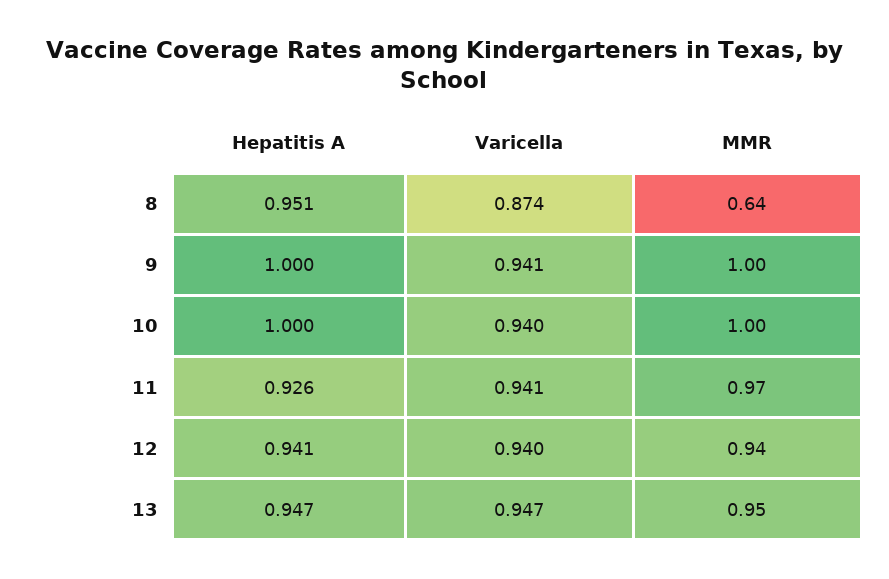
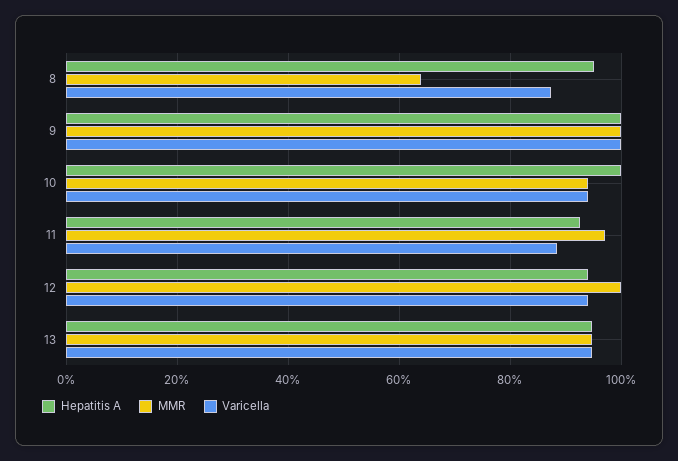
  {
    "Hepatitis A": {
      "8": 0.951,
      "9": 1,
      "10": 1,
      "11": 0.926,
      "12": 0.941,
      "13": 0.947
    },
    "Varicella": {
      "8": 0.874,
-     "9": 0.941,
+     "9": 1,
      "10": 0.94,
-     "11": 0.941,
+     "11": 0.88,
      "12": 0.94,
      "13": 0.947
    },
    "MMR": {
      "8": 0.64,
      "9": 1,
-     "10": 1,
+     "10": 0.94,
      "11": 0.97,
-     "12": 0.94,
+     "12": 1,
      "13": 0.95
    }
  }

